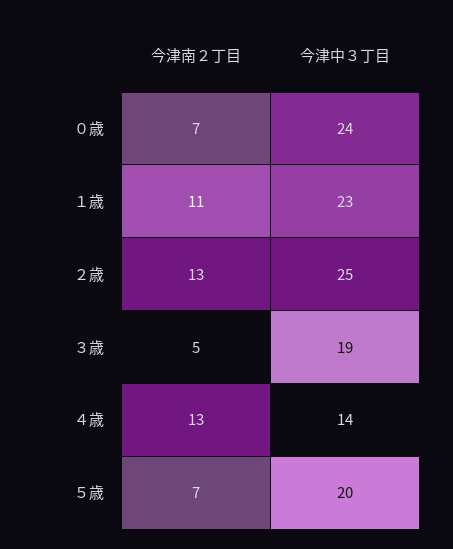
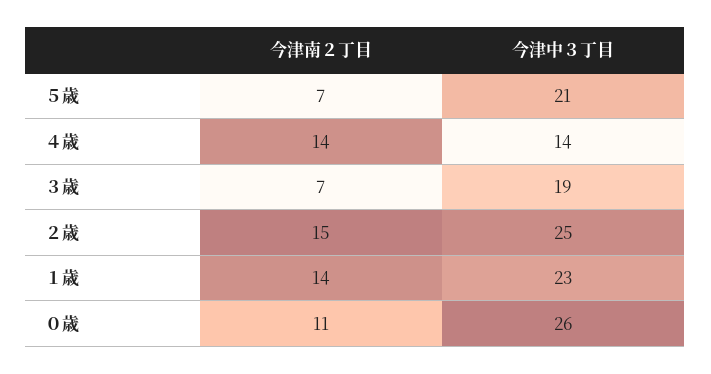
  {
    "今津南２丁目": {
-     "０歳": 7,
+     "０歳": 11,
-     "１歳": 11,
+     "１歳": 14,
-     "２歳": 13,
+     "２歳": 15,
-     "３歳": 5,
+     "３歳": 7,
-     "４歳": 13,
+     "４歳": 14,
      "５歳": 7
    },
    "今津中３丁目": {
-     "０歳": 24,
+     "０歳": 26,
      "１歳": 23,
      "２歳": 25,
      "３歳": 19,
      "４歳": 14,
-     "５歳": 20
+     "５歳": 21
    }
  }

